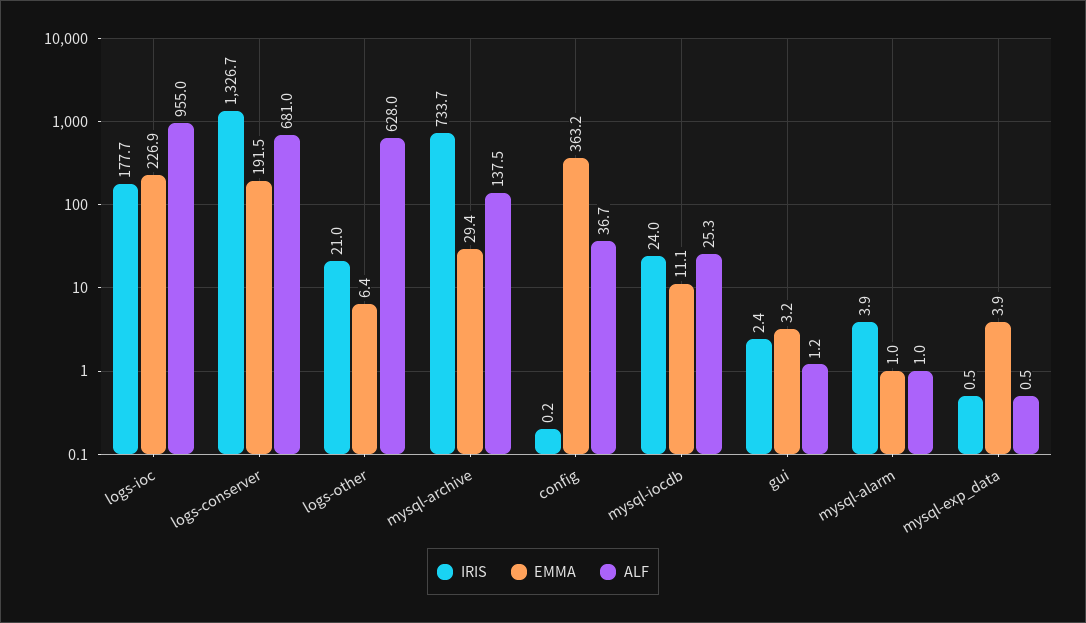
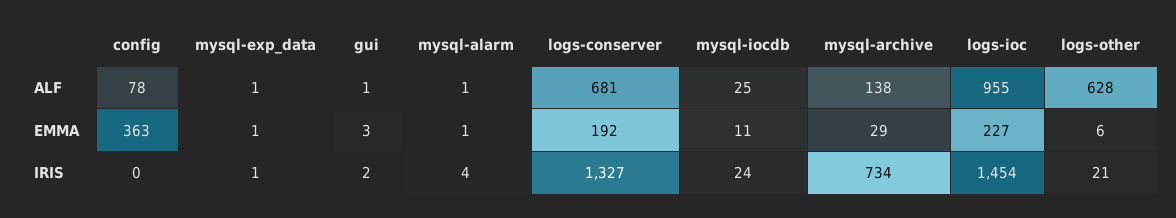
  {
    "IRIS": {
-     "logs-ioc": 177.7,
+     "logs-ioc": 1454,
      "logs-conserver": 1326.7,
      "logs-other": 21,
      "mysql-archive": 733.7,
      "config": 0.2,
      "mysql-iocdb": 24,
      "gui": 2.4,
      "mysql-alarm": 3.9,
      "mysql-exp_data": 0.5
    },
    "EMMA": {
      "logs-ioc": 226.9,
      "logs-conserver": 191.5,
      "logs-other": 6.4,
      "mysql-archive": 29.4,
      "config": 363.2,
      "mysql-iocdb": 11.1,
      "gui": 3.2,
      "mysql-alarm": 1,
-     "mysql-exp_data": 3.9
+     "mysql-exp_data": 1
    },
    "ALF": {
      "logs-ioc": 955,
      "logs-conserver": 681,
      "logs-other": 628,
      "mysql-archive": 137.5,
-     "config": 36.7,
+     "config": 78,
      "mysql-iocdb": 25.3,
      "gui": 1.2,
      "mysql-alarm": 1,
      "mysql-exp_data": 0.5
    }
  }

